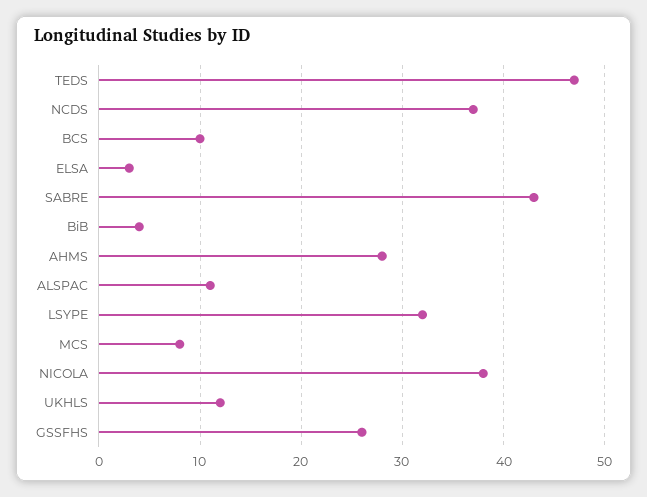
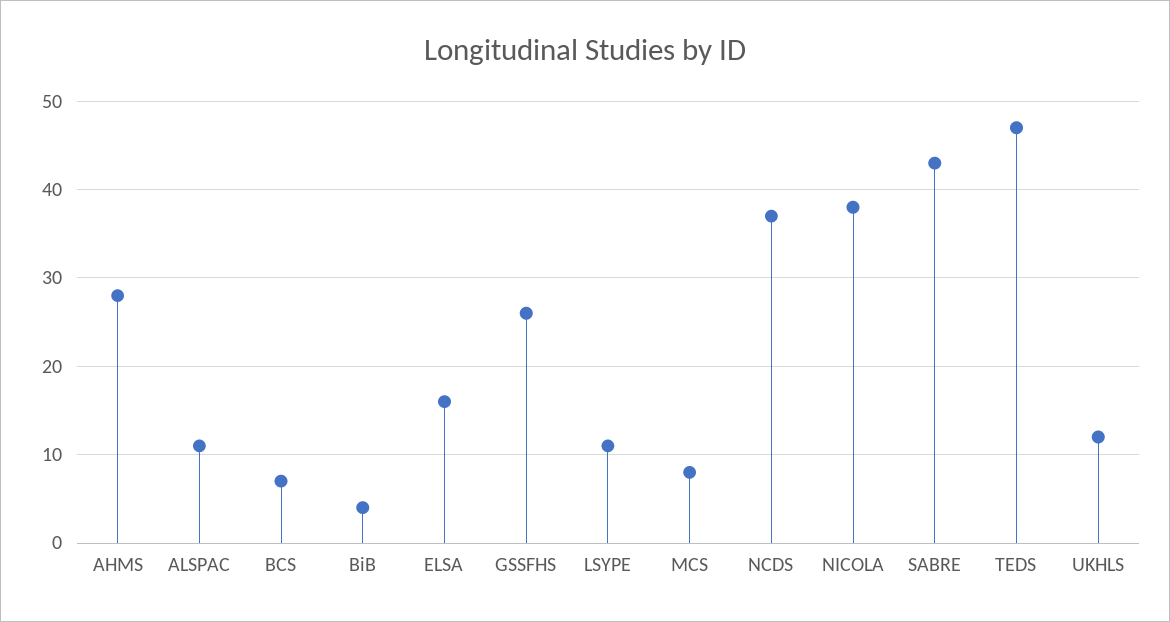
  {
    "TEDS": 47,
    "NCDS": 37,
-   "BCS": 10,
+   "BCS": 7,
-   "ELSA": 3,
+   "ELSA": 16,
    "SABRE": 43,
    "BiB": 4,
    "AHMS": 28,
    "ALSPAC": 11,
-   "LSYPE": 32,
+   "LSYPE": 11,
    "MCS": 8,
    "NICOLA": 38,
    "UKHLS": 12,
    "GSSFHS": 26
  }

